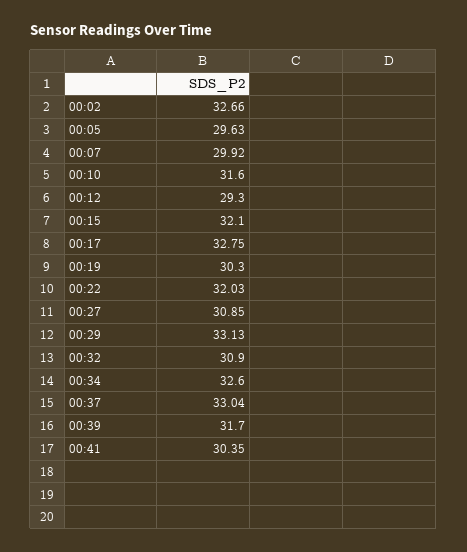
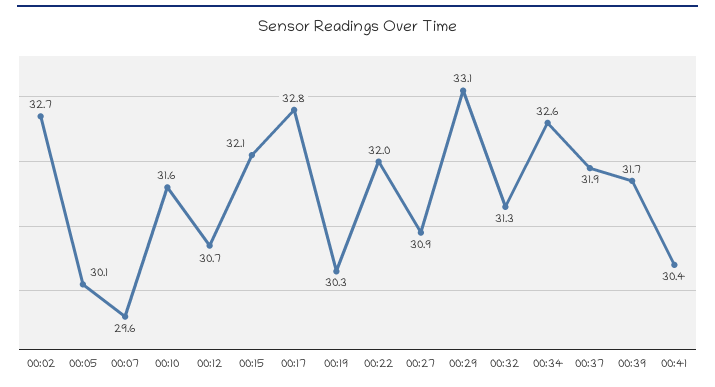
  {
    "00:02": 32.66,
-   "00:05": 29.63,
+   "00:05": 30.1,
-   "00:07": 29.92,
+   "00:07": 29.6,
    "00:10": 31.6,
-   "00:12": 29.3,
+   "00:12": 30.7,
    "00:15": 32.1,
    "00:17": 32.75,
    "00:19": 30.3,
    "00:22": 32.03,
    "00:27": 30.85,
    "00:29": 33.13,
-   "00:32": 30.9,
+   "00:32": 31.3,
    "00:34": 32.6,
-   "00:37": 33.04,
+   "00:37": 31.9,
    "00:39": 31.7,
    "00:41": 30.35
  }

